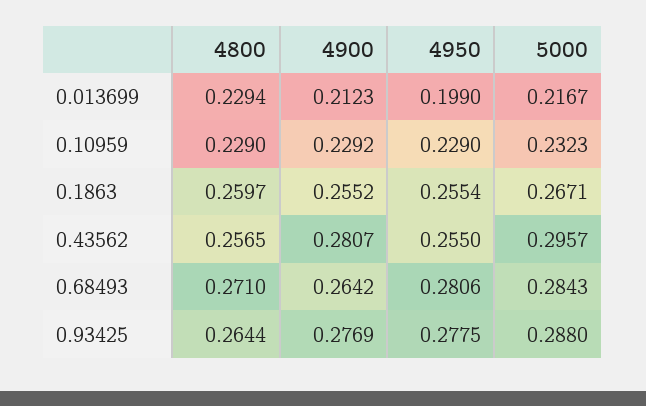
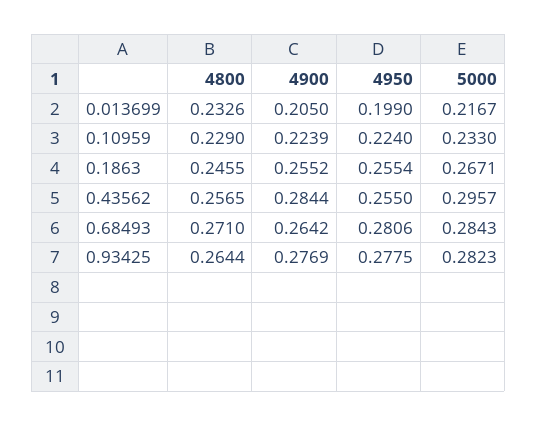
  {
    "4800": {
-     "0.013699": 0.2294,
+     "0.013699": 0.2326,
      "0.10959": 0.229,
-     "0.1863": 0.2597,
+     "0.1863": 0.2455,
      "0.43562": 0.2565,
      "0.68493": 0.271,
      "0.93425": 0.2644
    },
    "4900": {
-     "0.013699": 0.2123,
+     "0.013699": 0.205,
-     "0.10959": 0.2292,
+     "0.10959": 0.2239,
      "0.1863": 0.2552,
-     "0.43562": 0.2807,
+     "0.43562": 0.2844,
      "0.68493": 0.2642,
      "0.93425": 0.2769
    },
    "4950": {
      "0.013699": 0.199,
-     "0.10959": 0.229,
+     "0.10959": 0.224,
      "0.1863": 0.2554,
      "0.43562": 0.255,
      "0.68493": 0.2806,
      "0.93425": 0.2775
    },
    "5000": {
      "0.013699": 0.2167,
-     "0.10959": 0.2323,
+     "0.10959": 0.233,
      "0.1863": 0.2671,
      "0.43562": 0.2957,
      "0.68493": 0.2843,
-     "0.93425": 0.288
+     "0.93425": 0.2823
    }
  }

